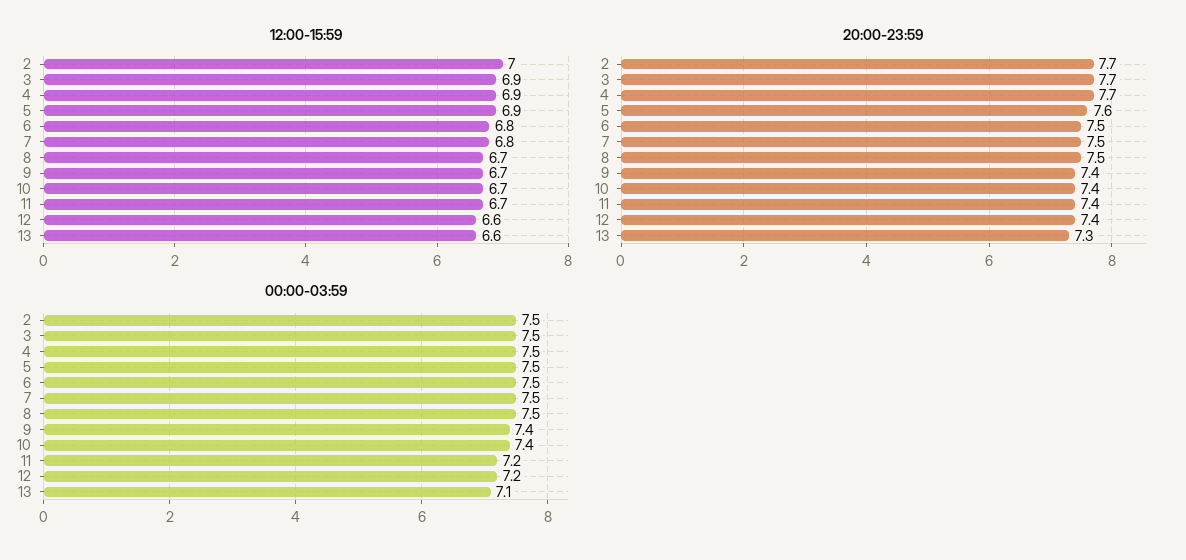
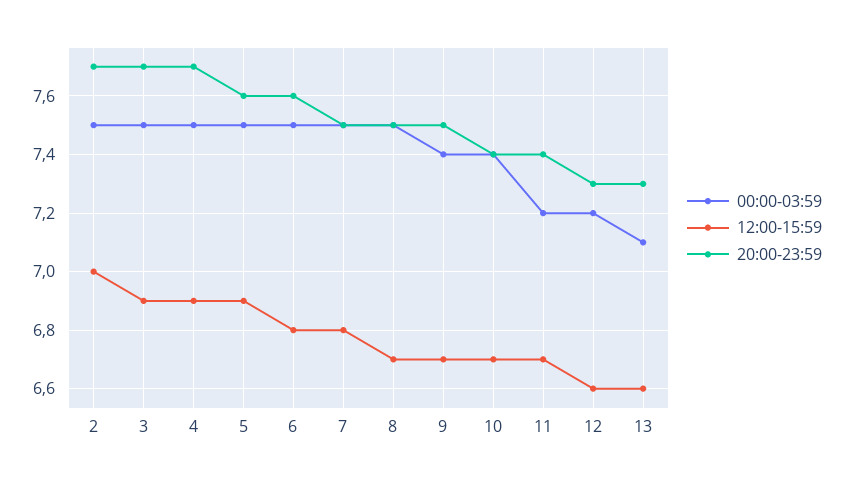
  {
    "12:00-15:59": {
      "2": 7,
      "3": 6.9,
      "4": 6.9,
      "5": 6.9,
      "6": 6.8,
      "7": 6.8,
      "8": 6.7,
      "9": 6.7,
      "10": 6.7,
      "11": 6.7,
      "12": 6.6,
      "13": 6.6
    },
    "20:00-23:59": {
      "2": 7.7,
      "3": 7.7,
      "4": 7.7,
      "5": 7.6,
-     "6": 7.5,
+     "6": 7.6,
      "7": 7.5,
      "8": 7.5,
-     "9": 7.4,
+     "9": 7.5,
      "10": 7.4,
      "11": 7.4,
-     "12": 7.4,
+     "12": 7.3,
      "13": 7.3
    },
    "00:00-03:59": {
      "2": 7.5,
      "3": 7.5,
      "4": 7.5,
      "5": 7.5,
      "6": 7.5,
      "7": 7.5,
      "8": 7.5,
      "9": 7.4,
      "10": 7.4,
      "11": 7.2,
      "12": 7.2,
      "13": 7.1
    }
  }

